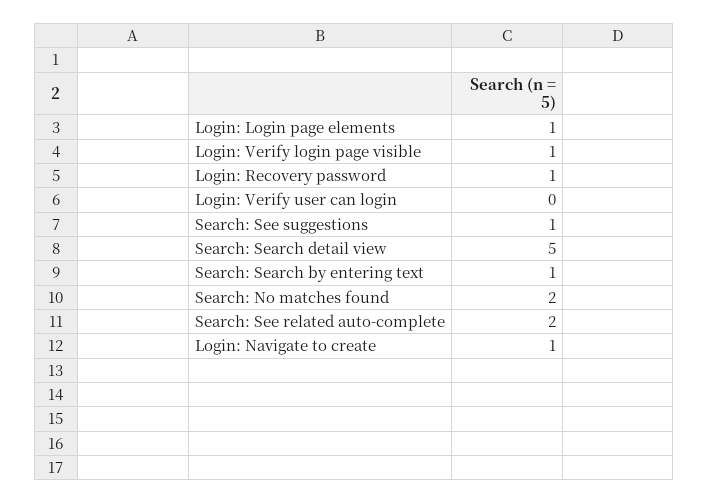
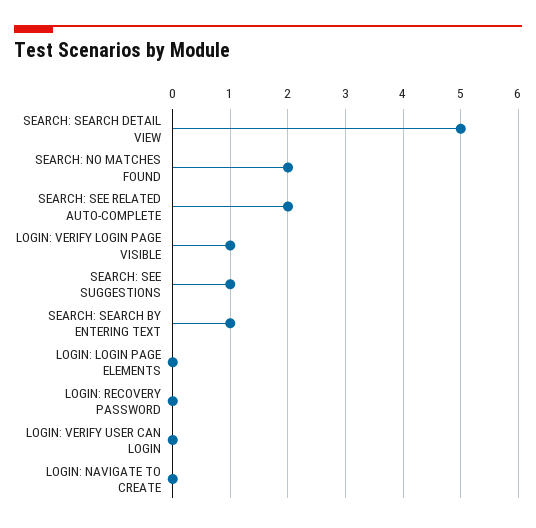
  {
-   "Login: Login page elements": 1,
+   "Login: Login page elements": 0,
    "Login: Verify login page visible": 1,
-   "Login: Recovery password": 1,
+   "Login: Recovery password": 0,
    "Login: Verify user can login": 0,
    "Search: See suggestions": 1,
    "Search: Search detail view": 5,
    "Search: Search by entering text": 1,
    "Search: No matches found": 2,
    "Search: See related auto-complete": 2,
-   "Login: Navigate to create": 1
+   "Login: Navigate to create": 0
  }

